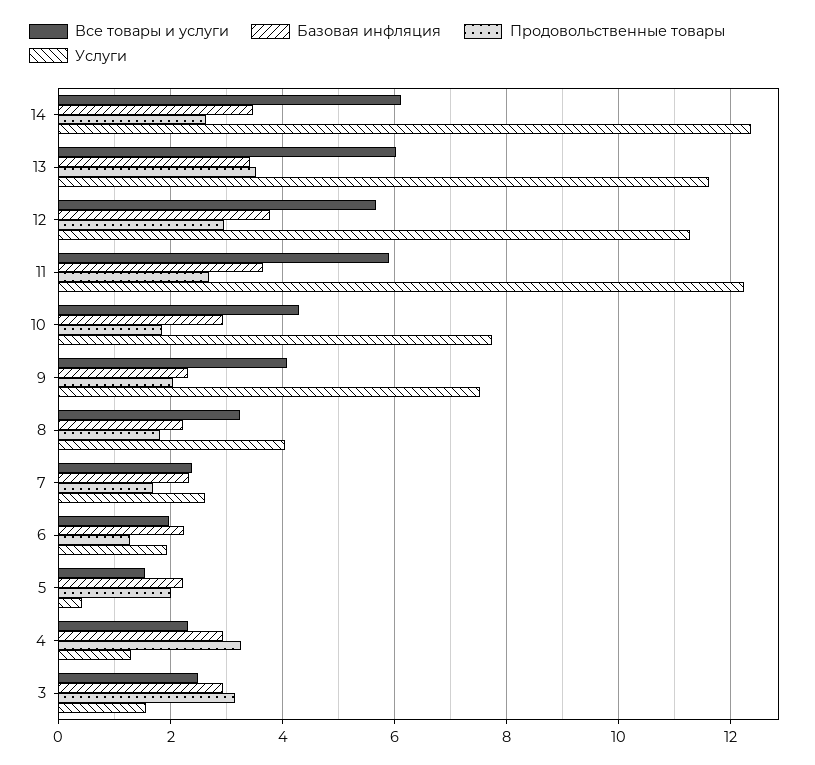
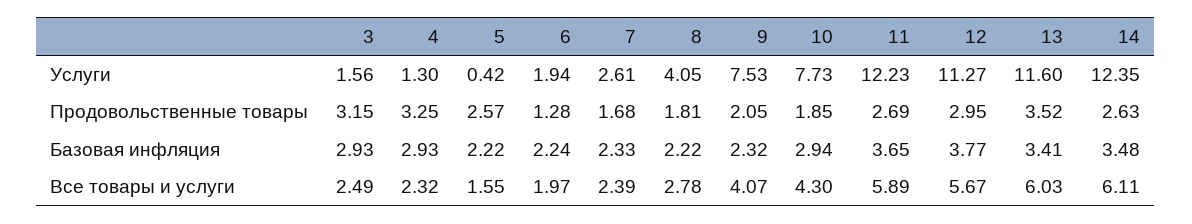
  {
    "Все товары и услуги": {
      "14": 6.11,
      "13": 6.03,
      "12": 5.67,
      "11": 5.89,
      "10": 4.3,
      "9": 4.07,
-     "8": 3.2,
+     "8": 2.78,
      "7": 2.39,
      "6": 1.97,
      "5": 1.55,
      "4": 2.32,
      "3": 2.49
    },
    "Базовая инфляция": {
      "14": 3.48,
      "13": 3.41,
      "12": 3.77,
      "11": 3.65,
      "10": 2.94,
      "9": 2.32,
      "8": 2.22,
      "7": 2.33,
      "6": 2.24,
      "5": 2.22,
      "4": 2.93,
      "3": 2.93
    },
    "Продовольственные товары": {
      "14": 2.63,
      "13": 3.52,
      "12": 2.95,
      "11": 2.69,
      "10": 1.85,
      "9": 2.05,
      "8": 1.81,
      "7": 1.68,
      "6": 1.28,
-     "5": 2,
+     "5": 2.57,
      "4": 3.25,
      "3": 3.15
    },
    "Услуги": {
      "14": 12.35,
      "13": 11.6,
      "12": 11.27,
      "11": 12.23,
      "10": 7.73,
      "9": 7.53,
      "8": 4.05,
      "7": 2.61,
      "6": 1.94,
      "5": 0.42,
      "4": 1.3,
      "3": 1.56
    }
  }

